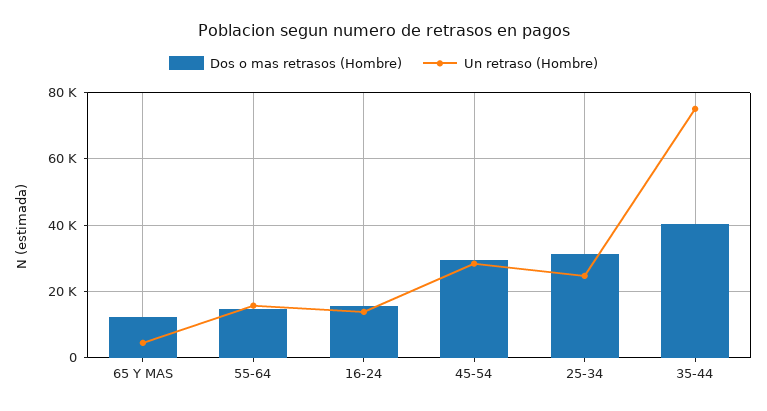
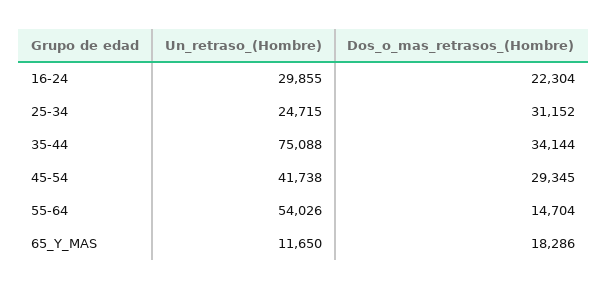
  {
    "Dos o mas retrasos (Hombre)": {
-     "65 Y MAS": 12000,
+     "65 Y MAS": 18286,
      "55-64": 14704,
-     "16-24": 16000,
+     "16-24": 22304,
      "45-54": 29345,
      "25-34": 31152,
-     "35-44": 40000
+     "35-44": 34144
    },
    "Un retraso (Hombre)": {
-     "65 Y MAS": 4000,
+     "65 Y MAS": 11650,
-     "55-64": 16000,
+     "55-64": 54026,
-     "16-24": 14000,
+     "16-24": 29855,
-     "45-54": 28000,
+     "45-54": 41738,
      "25-34": 24715,
      "35-44": 75088
    }
  }

